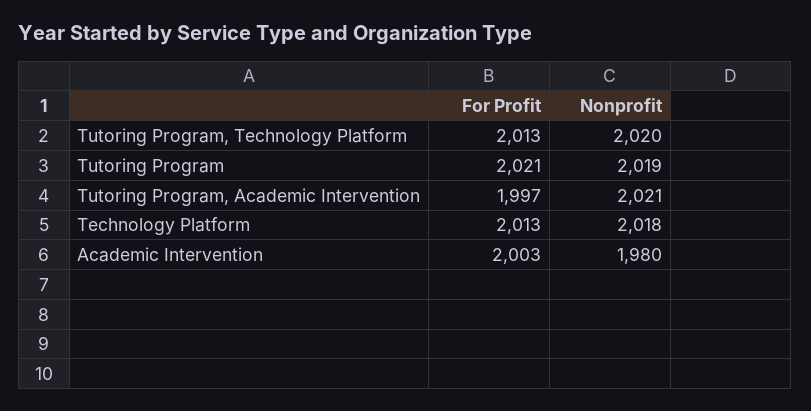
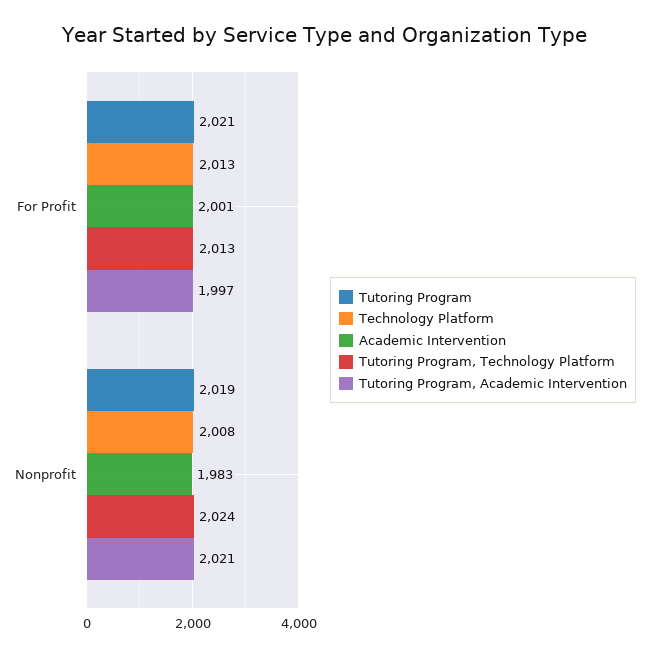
  {
    "Tutoring Program, Technology Platform": {
      "For Profit": 2013,
-     "Nonprofit": 2020
+     "Nonprofit": 2024
    },
    "Tutoring Program": {
      "For Profit": 2021,
      "Nonprofit": 2019
    },
    "Tutoring Program, Academic Intervention": {
      "For Profit": 1997,
      "Nonprofit": 2021
    },
    "Technology Platform": {
      "For Profit": 2013,
-     "Nonprofit": 2018
+     "Nonprofit": 2008
    },
    "Academic Intervention": {
-     "For Profit": 2003,
+     "For Profit": 2001,
-     "Nonprofit": 1980
+     "Nonprofit": 1983
    }
  }

